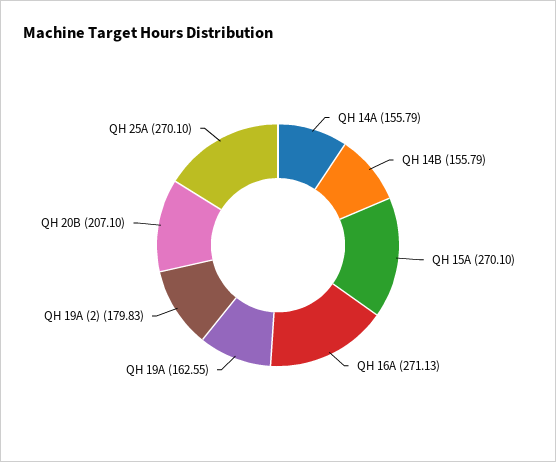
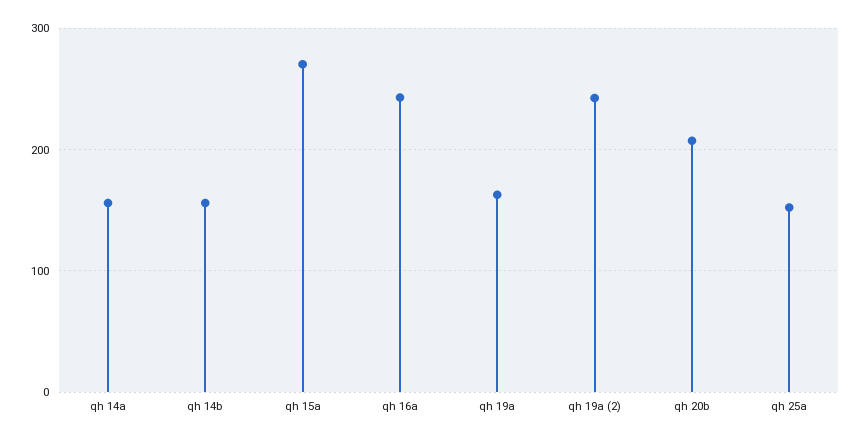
  {
    "QH 14A": 155.79,
    "QH 14B": 155.79,
    "QH 15A": 270.1,
-   "QH 16A": 271.13,
+   "QH 16A": 240,
    "QH 19A": 162.55,
-   "QH 19A (2)": 179.83,
+   "QH 19A (2)": 240,
    "QH 20B": 207.1,
-   "QH 25A": 270.1
+   "QH 25A": 150
  }

